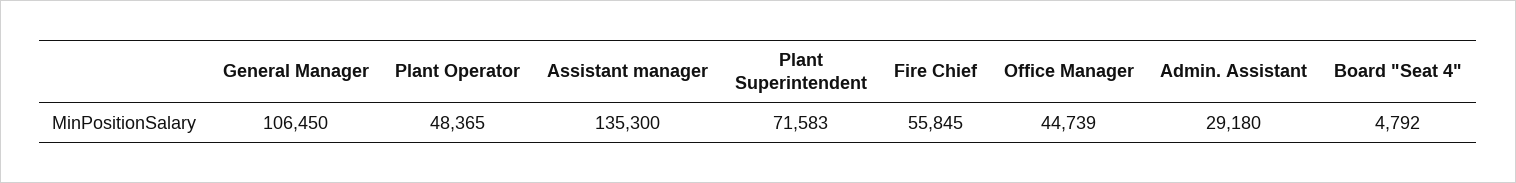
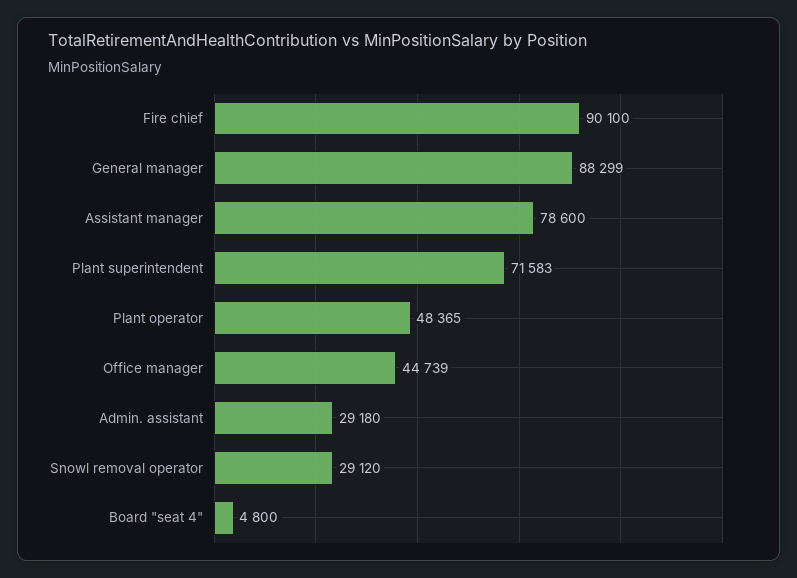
  {
-   "General Manager": 106450,
+   "General Manager": 88299,
    "Plant Operator": 48365,
-   "Assistant manager": 135300,
+   "Assistant manager": 78600,
    "Plant Superintendent": 71583,
-   "Fire Chief": 55845,
+   "Fire Chief": 90100,
    "Office Manager": 44739,
    "Admin. Assistant": 29180,
-   "Board \"Seat 4\"": 4792
+   "Board \"Seat 4\"": 4800,
+   "Snowl removal operator": 29120
  }

